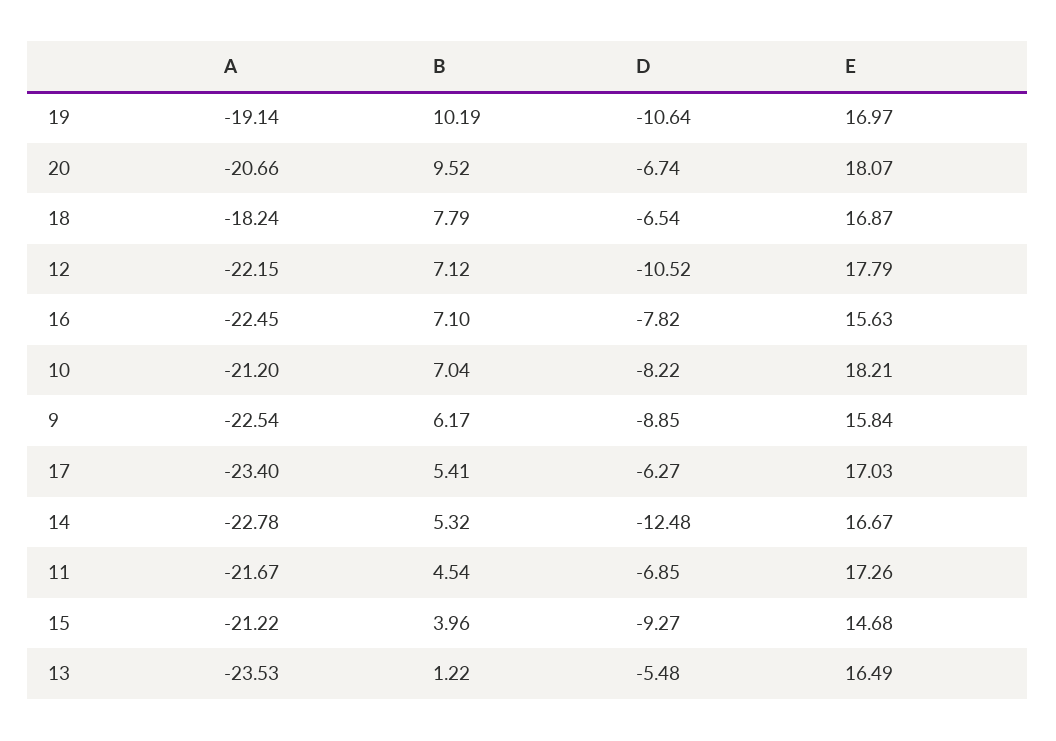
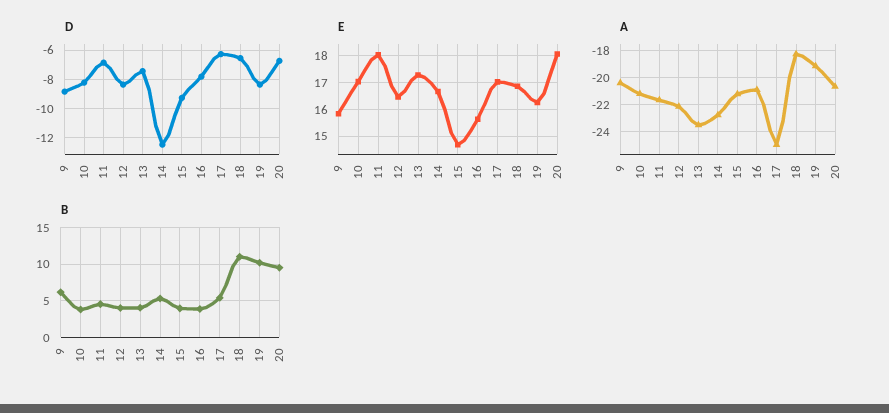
  {
    "A": {
      "19": -19.14,
      "20": -20.66,
      "18": -18.24,
      "12": -22.15,
-     "16": -22.45,
+     "16": -21,
      "10": -21.2,
-     "9": -22.54,
+     "9": -20.5,
-     "17": -23.4,
+     "17": -25,
      "14": -22.78,
      "11": -21.67,
      "15": -21.22,
      "13": -23.53
    },
    "B": {
      "19": 10.19,
      "20": 9.52,
-     "18": 7.79,
+     "18": 11,
-     "12": 7.12,
+     "12": 4,
-     "16": 7.1,
+     "16": 4,
-     "10": 7.04,
+     "10": 4,
      "9": 6.17,
      "17": 5.41,
      "14": 5.32,
      "11": 4.54,
      "15": 3.96,
-     "13": 1.22
+     "13": 4
    },
    "D": {
-     "19": -10.64,
+     "19": -8.5,
      "20": -6.74,
      "18": -6.54,
-     "12": -10.52,
+     "12": -8.5,
      "16": -7.82,
      "10": -8.22,
      "9": -8.85,
      "17": -6.27,
      "14": -12.48,
      "11": -6.85,
      "15": -9.27,
-     "13": -5.48
+     "13": -7.5
    },
    "E": {
-     "19": 16.97,
+     "19": 16.25,
      "20": 18.07,
      "18": 16.87,
-     "12": 17.79,
+     "12": 16.5,
      "16": 15.63,
-     "10": 18.21,
+     "10": 17,
      "9": 15.84,
      "17": 17.03,
      "14": 16.67,
-     "11": 17.26,
+     "11": 18,
      "15": 14.68,
-     "13": 16.49
+     "13": 17.25
    }
  }

